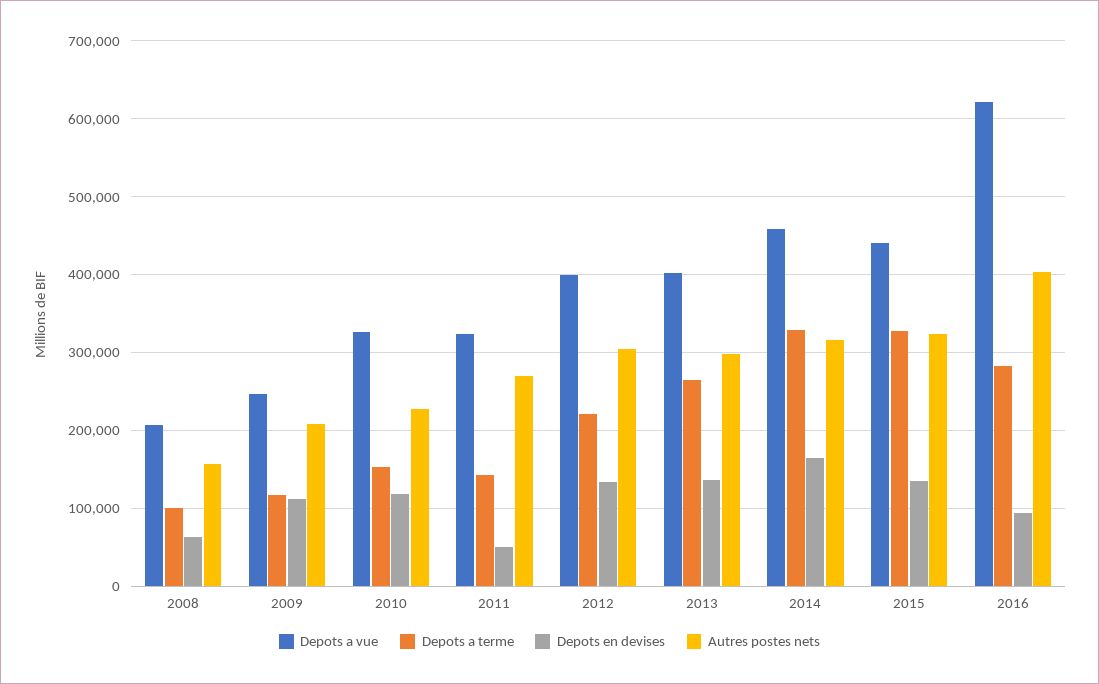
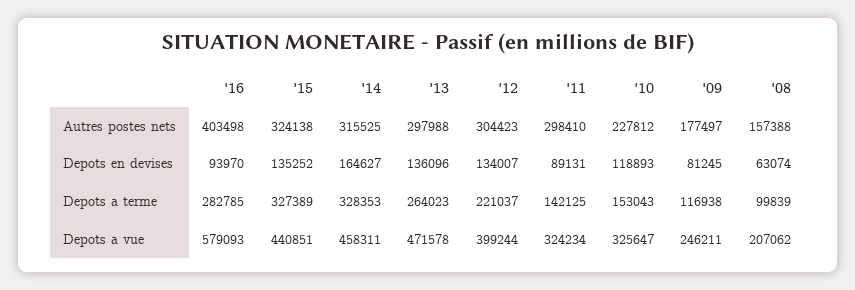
  {
    "Depots a vue": {
      "2008": 207062,
      "2009": 246211,
      "2010": 325647,
      "2011": 324234,
      "2012": 399244,
-     "2013": 400000,
+     "2013": 471578,
      "2014": 458311,
      "2015": 440851,
-     "2016": 620000
+     "2016": 579093
    },
    "Depots a terme": {
      "2008": 99839,
      "2009": 116938,
      "2010": 153043,
      "2011": 142125,
      "2012": 221037,
      "2013": 264023,
      "2014": 328353,
      "2015": 327389,
      "2016": 282785
    },
    "Depots en devises": {
      "2008": 63074,
-     "2009": 110000,
+     "2009": 81245,
      "2010": 118893,
-     "2011": 50000,
+     "2011": 89131,
      "2012": 134007,
      "2013": 136096,
      "2014": 164627,
      "2015": 135252,
      "2016": 93970
    },
    "Autres postes nets": {
      "2008": 157388,
-     "2009": 210000,
+     "2009": 177497,
      "2010": 227812,
-     "2011": 270000,
+     "2011": 298410,
      "2012": 304423,
      "2013": 297988,
      "2014": 315525,
      "2015": 324138,
      "2016": 403498
    }
  }

